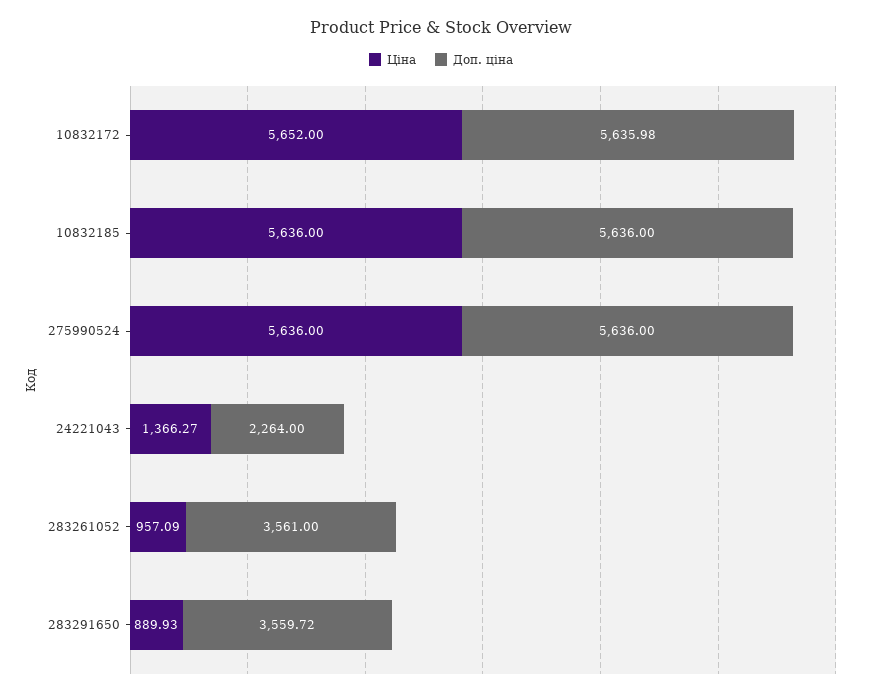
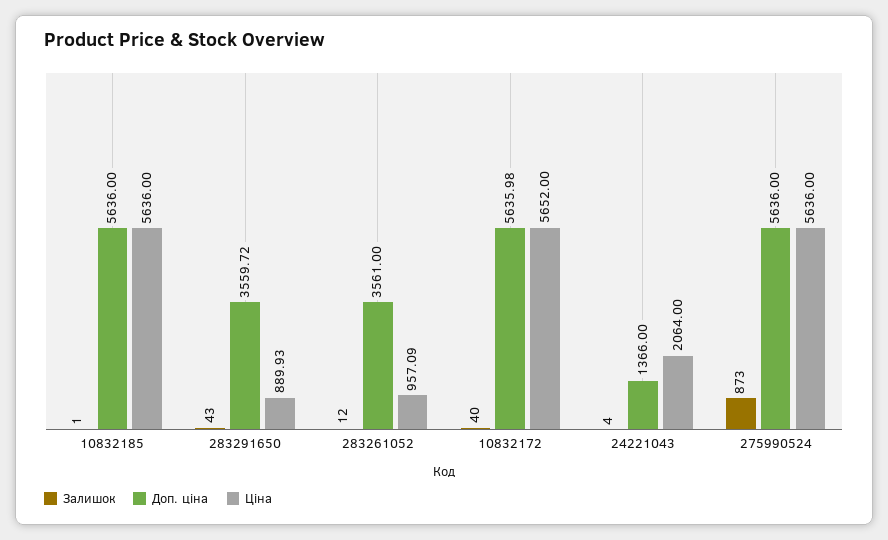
  {
    "Ціна": {
      "10832172": 5652,
      "10832185": 5636,
      "275990524": 5636,
-     "24221043": 1366.27,
+     "24221043": 2064,
      "283261052": 957.09,
      "283291650": 889.93
    },
    "Доп. ціна": {
      "10832172": 5635.98,
      "10832185": 5636,
      "275990524": 5636,
-     "24221043": 2264,
+     "24221043": 1366,
      "283261052": 3561,
      "283291650": 3559.72
-   }
+   },
+   "Залишок": {
+     "10832185": 1,
+     "283291650": 43,
+     "283261052": 12,
+     "10832172": 40,
+     "24221043": 4,
+     "275990524": 873
+   }
  }

